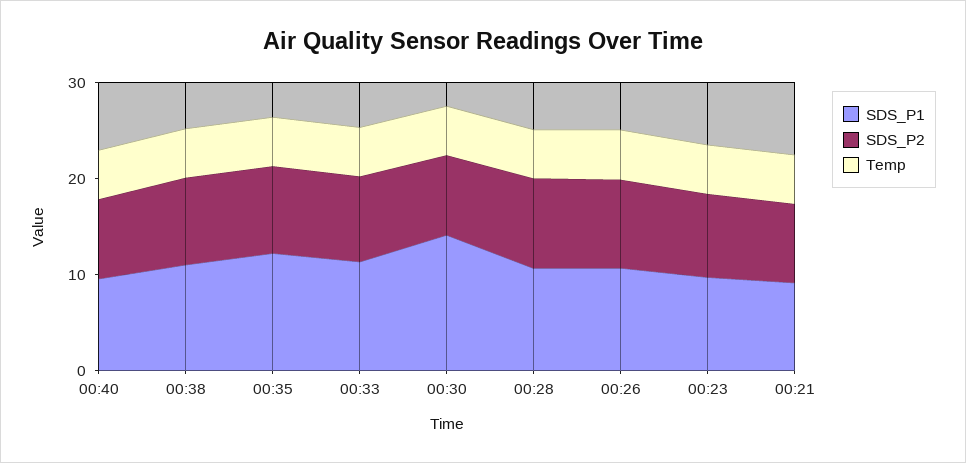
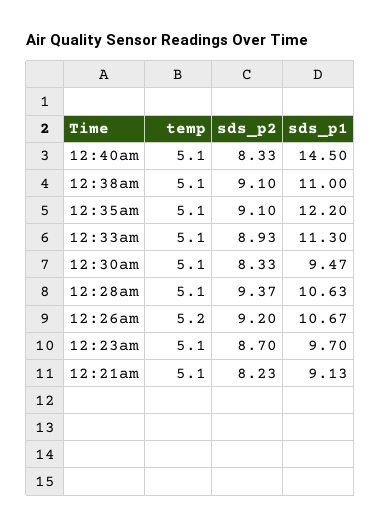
  {
    "SDS_P1": {
-     "00:40": 10,
+     "00:40": 14.5,
      "00:38": 11,
      "00:35": 12.2,
      "00:33": 11.3,
-     "00:30": 14,
+     "00:30": 9.47,
      "00:28": 10.63,
      "00:26": 10.67,
      "00:23": 9.7,
      "00:21": 9.13
    },
    "SDS_P2": {
      "00:40": 8.33,
      "00:38": 9.1,
      "00:35": 9.1,
      "00:33": 8.93,
      "00:30": 8.33,
      "00:28": 9.37,
      "00:26": 9.2,
      "00:23": 8.7,
      "00:21": 8.23
    },
    "Temp": {
      "00:40": 5.1,
      "00:38": 5.1,
      "00:35": 5.1,
      "00:33": 5.1,
      "00:30": 5.1,
      "00:28": 5.1,
      "00:26": 5.2,
      "00:23": 5.1,
      "00:21": 5.1
    }
  }

